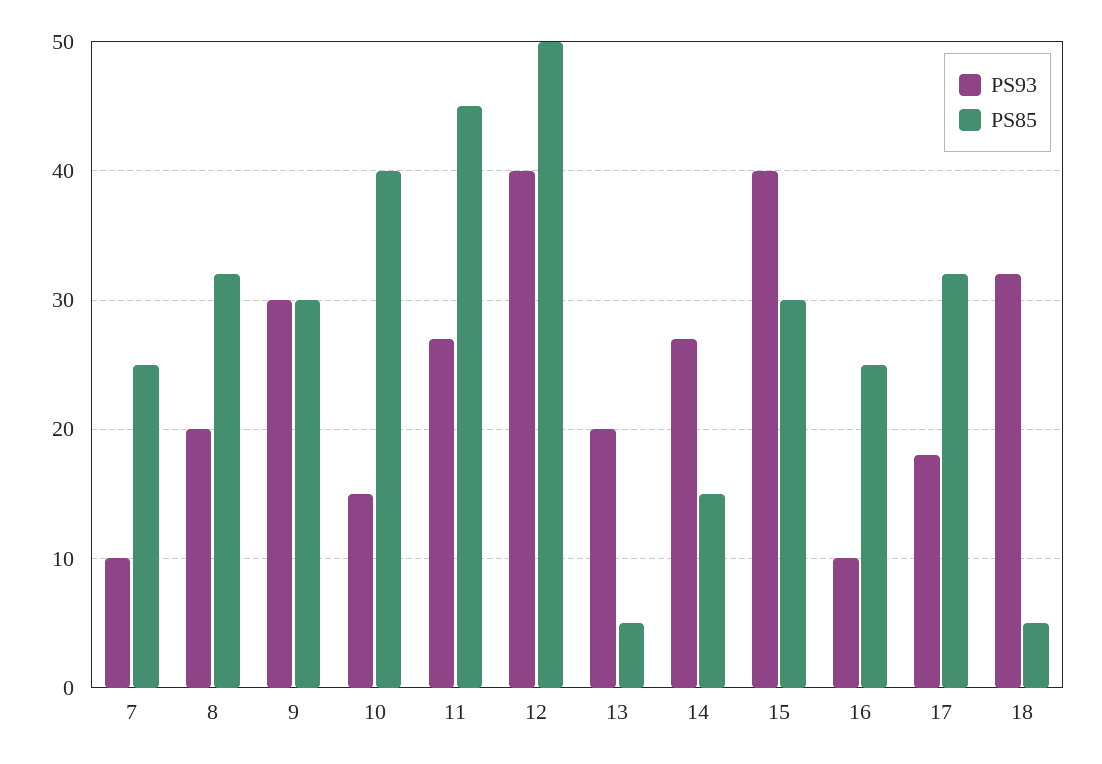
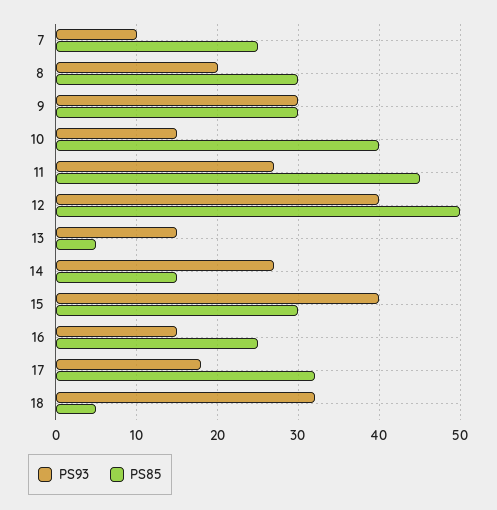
  {
    "PS93": {
      "7": 10,
      "8": 20,
      "9": 30,
      "10": 15,
      "11": 27,
      "12": 40,
-     "13": 20,
+     "13": 15,
      "14": 27,
      "15": 40,
-     "16": 10,
+     "16": 15,
      "17": 18,
      "18": 32
    },
    "PS85": {
      "7": 25,
-     "8": 32,
+     "8": 30,
      "9": 30,
      "10": 40,
      "11": 45,
      "12": 50,
      "13": 5,
      "14": 15,
      "15": 30,
      "16": 25,
      "17": 32,
      "18": 5
    }
  }

